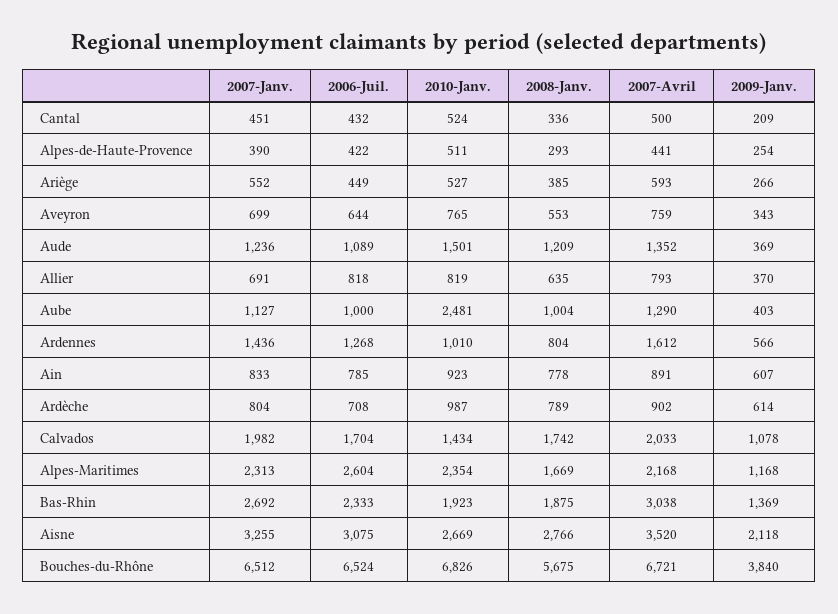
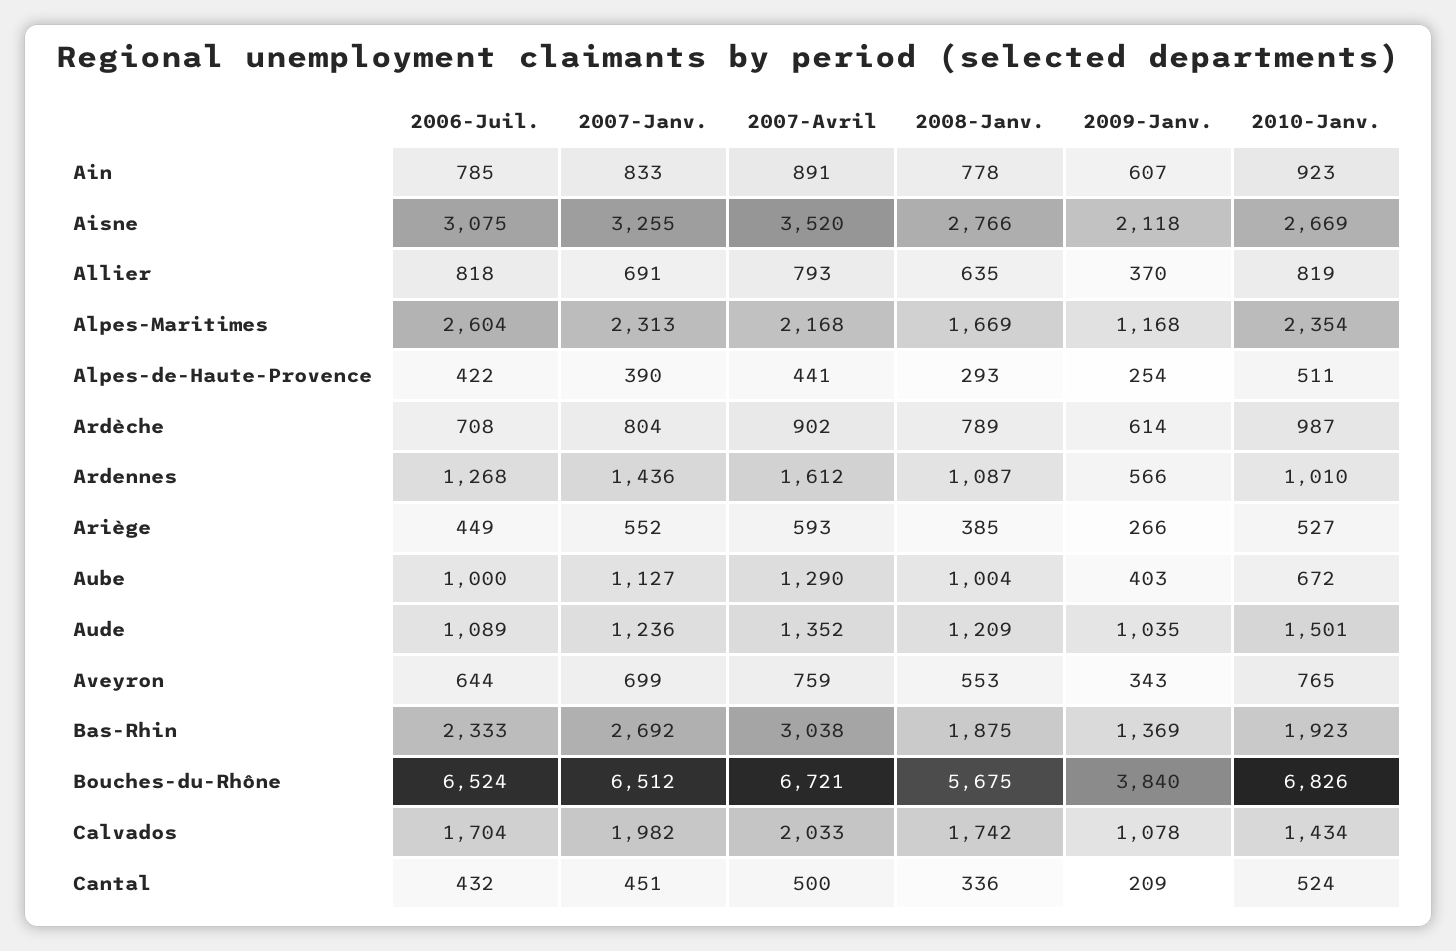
  {
    "2007-Janv.": {
      "Cantal": 451,
      "Alpes-de-Haute-Provence": 390,
      "Ariège": 552,
      "Aveyron": 699,
      "Aude": 1236,
      "Allier": 691,
      "Aube": 1127,
      "Ardennes": 1436,
      "Ain": 833,
      "Ardèche": 804,
      "Calvados": 1982,
      "Alpes-Maritimes": 2313,
      "Bas-Rhin": 2692,
      "Aisne": 3255,
      "Bouches-du-Rhône": 6512
    },
    "2006-Juil.": {
      "Cantal": 432,
      "Alpes-de-Haute-Provence": 422,
      "Ariège": 449,
      "Aveyron": 644,
      "Aude": 1089,
      "Allier": 818,
      "Aube": 1000,
      "Ardennes": 1268,
      "Ain": 785,
      "Ardèche": 708,
      "Calvados": 1704,
      "Alpes-Maritimes": 2604,
      "Bas-Rhin": 2333,
      "Aisne": 3075,
      "Bouches-du-Rhône": 6524
    },
    "2010-Janv.": {
      "Cantal": 524,
      "Alpes-de-Haute-Provence": 511,
      "Ariège": 527,
      "Aveyron": 765,
      "Aude": 1501,
      "Allier": 819,
-     "Aube": 2481,
+     "Aube": 672,
      "Ardennes": 1010,
      "Ain": 923,
      "Ardèche": 987,
      "Calvados": 1434,
      "Alpes-Maritimes": 2354,
      "Bas-Rhin": 1923,
      "Aisne": 2669,
      "Bouches-du-Rhône": 6826
    },
    "2008-Janv.": {
      "Cantal": 336,
      "Alpes-de-Haute-Provence": 293,
      "Ariège": 385,
      "Aveyron": 553,
      "Aude": 1209,
      "Allier": 635,
      "Aube": 1004,
-     "Ardennes": 804,
+     "Ardennes": 1087,
      "Ain": 778,
      "Ardèche": 789,
      "Calvados": 1742,
      "Alpes-Maritimes": 1669,
      "Bas-Rhin": 1875,
      "Aisne": 2766,
      "Bouches-du-Rhône": 5675
    },
    "2007-Avril": {
      "Cantal": 500,
      "Alpes-de-Haute-Provence": 441,
      "Ariège": 593,
      "Aveyron": 759,
      "Aude": 1352,
      "Allier": 793,
      "Aube": 1290,
      "Ardennes": 1612,
      "Ain": 891,
      "Ardèche": 902,
      "Calvados": 2033,
      "Alpes-Maritimes": 2168,
      "Bas-Rhin": 3038,
      "Aisne": 3520,
      "Bouches-du-Rhône": 6721
    },
    "2009-Janv.": {
      "Cantal": 209,
      "Alpes-de-Haute-Provence": 254,
      "Ariège": 266,
      "Aveyron": 343,
-     "Aude": 369,
+     "Aude": 1035,
      "Allier": 370,
      "Aube": 403,
      "Ardennes": 566,
      "Ain": 607,
      "Ardèche": 614,
      "Calvados": 1078,
      "Alpes-Maritimes": 1168,
      "Bas-Rhin": 1369,
      "Aisne": 2118,
      "Bouches-du-Rhône": 3840
    }
  }

